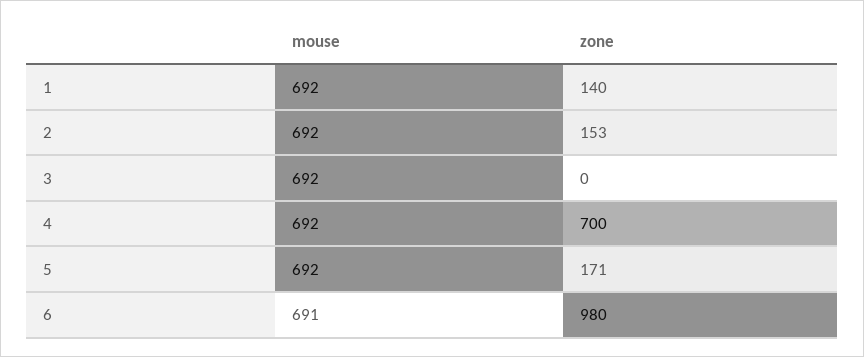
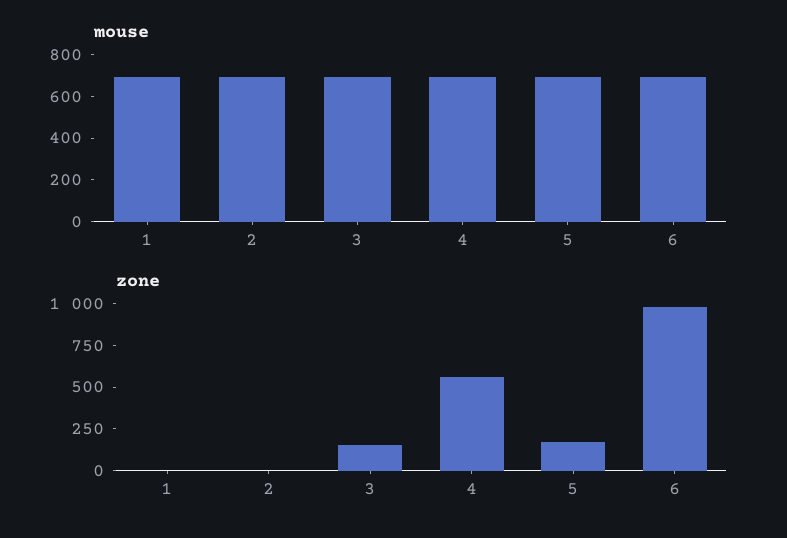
  {
    "mouse": {
      "1": 692,
      "2": 692,
      "3": 692,
      "4": 692,
      "5": 692,
      "6": 691
    },
    "zone": {
-     "1": 140,
+     "1": 0,
-     "2": 153,
+     "2": 0,
-     "3": 0,
+     "3": 150,
-     "4": 700,
+     "4": 550,
      "5": 171,
      "6": 980
    }
  }

